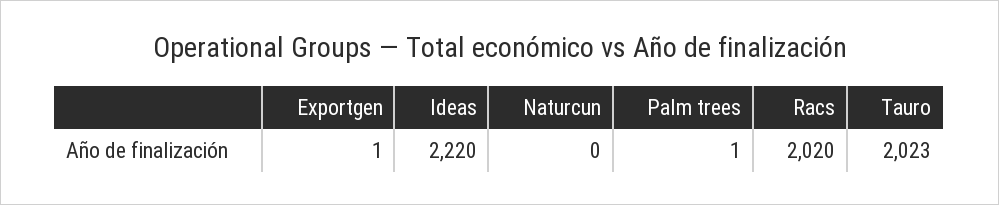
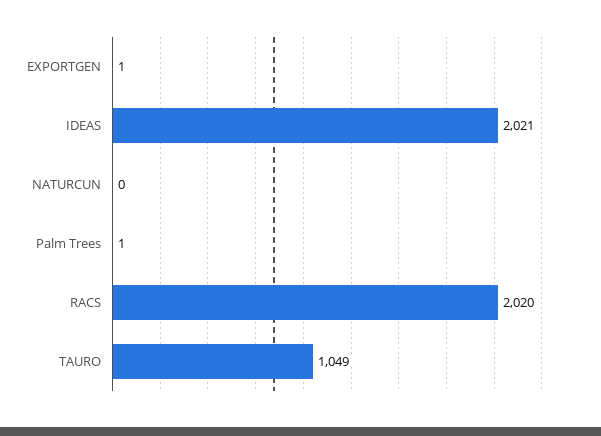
  {
    "Exportgen": 1,
-   "Ideas": 2220,
+   "Ideas": 2021,
    "Naturcun": 0,
    "Palm trees": 1,
    "Racs": 2020,
-   "Tauro": 2023
+   "Tauro": 1049
  }

